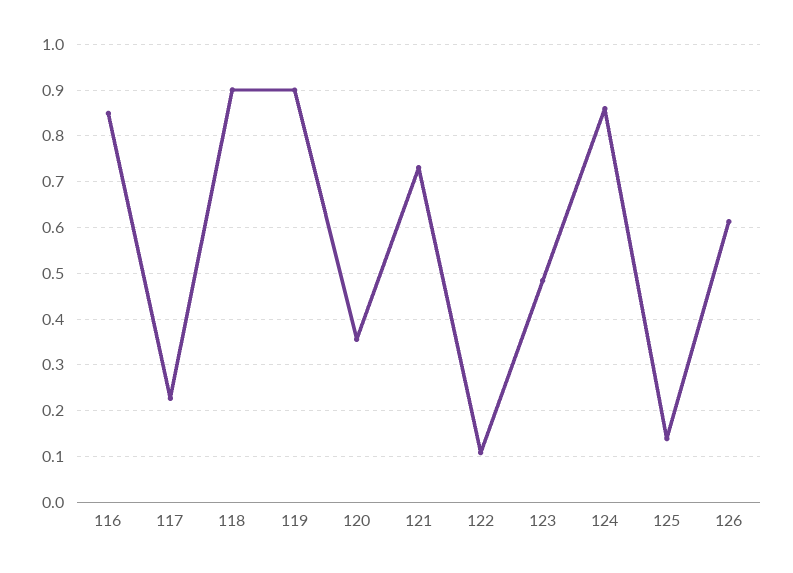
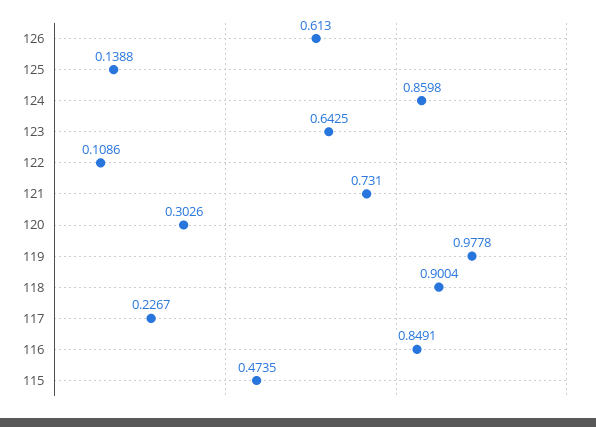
  {
    "116": 0.8491,
    "117": 0.2267,
    "118": 0.9004,
-   "119": 0.9,
+   "119": 0.9778,
-   "120": 0.36,
+   "120": 0.3026,
    "121": 0.731,
    "122": 0.1086,
-   "123": 0.48,
+   "123": 0.6425,
    "124": 0.8598,
    "125": 0.1388,
-   "126": 0.613
+   "126": 0.613,
+   "115": 0.4735
  }

